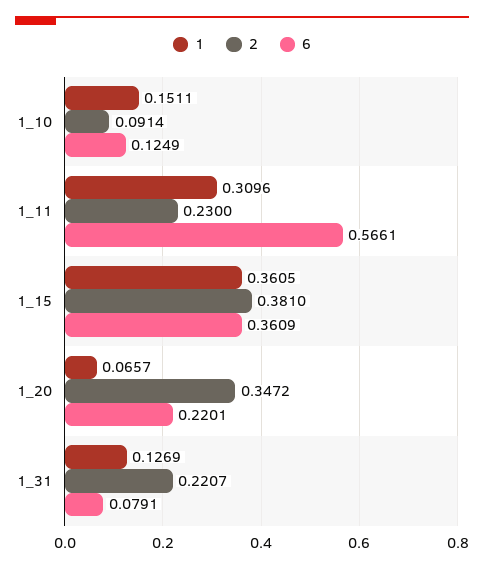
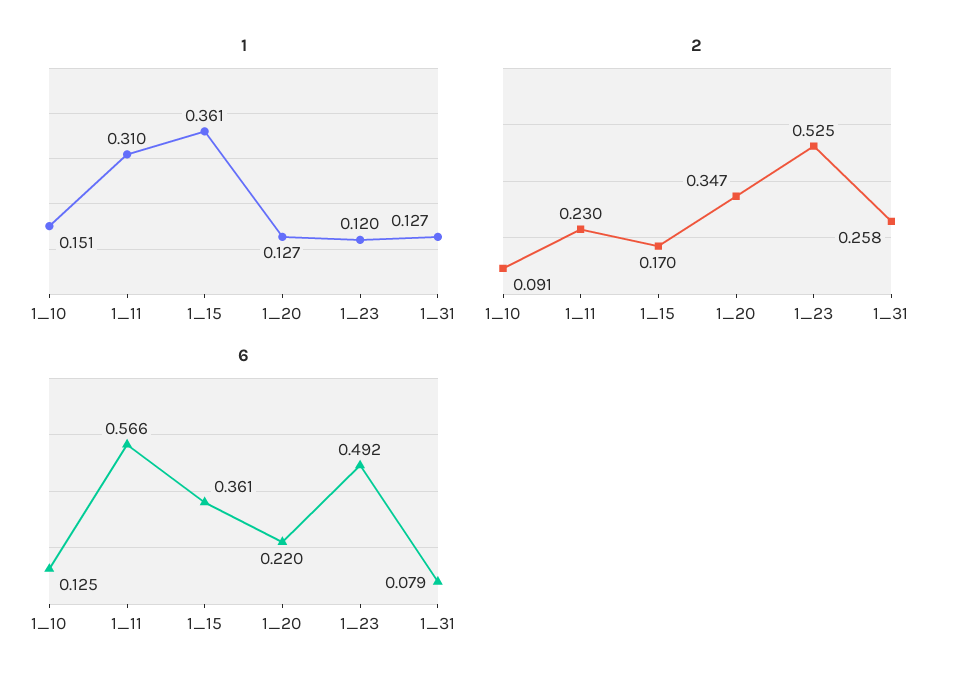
  {
    "1": {
      "1_10": 0.1511,
      "1_11": 0.3096,
      "1_15": 0.3605,
-     "1_20": 0.0657,
+     "1_20": 0.127,
-     "1_31": 0.1269
+     "1_31": 0.1269,
+     "1_23": 0.12
    },
    "2": {
      "1_10": 0.0914,
      "1_11": 0.23,
-     "1_15": 0.381,
+     "1_15": 0.17,
      "1_20": 0.3472,
-     "1_31": 0.2207
+     "1_31": 0.258,
+     "1_23": 0.525
    },
    "6": {
      "1_10": 0.1249,
      "1_11": 0.5661,
      "1_15": 0.3609,
      "1_20": 0.2201,
-     "1_31": 0.0791
+     "1_31": 0.0791,
+     "1_23": 0.492
    }
  }

